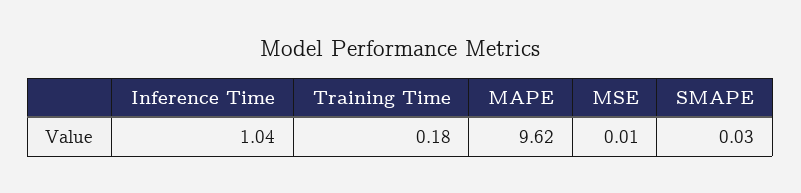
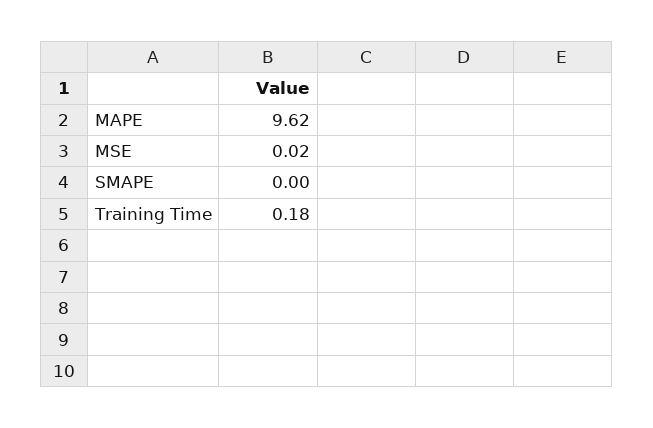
  {
-   "Inference Time": 1.04,
    "Training Time": 0.18,
    "MAPE": 9.62,
-   "MSE": 0.01,
+   "MSE": 0.02,
-   "SMAPE": 0.03
+   "SMAPE": 0
  }

